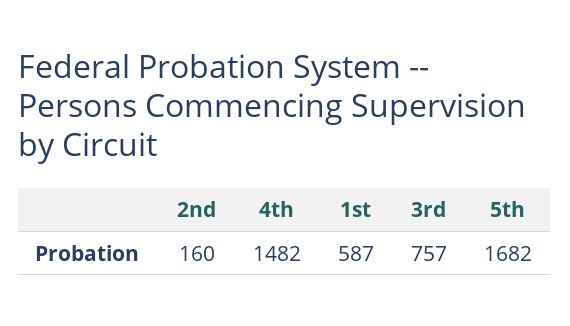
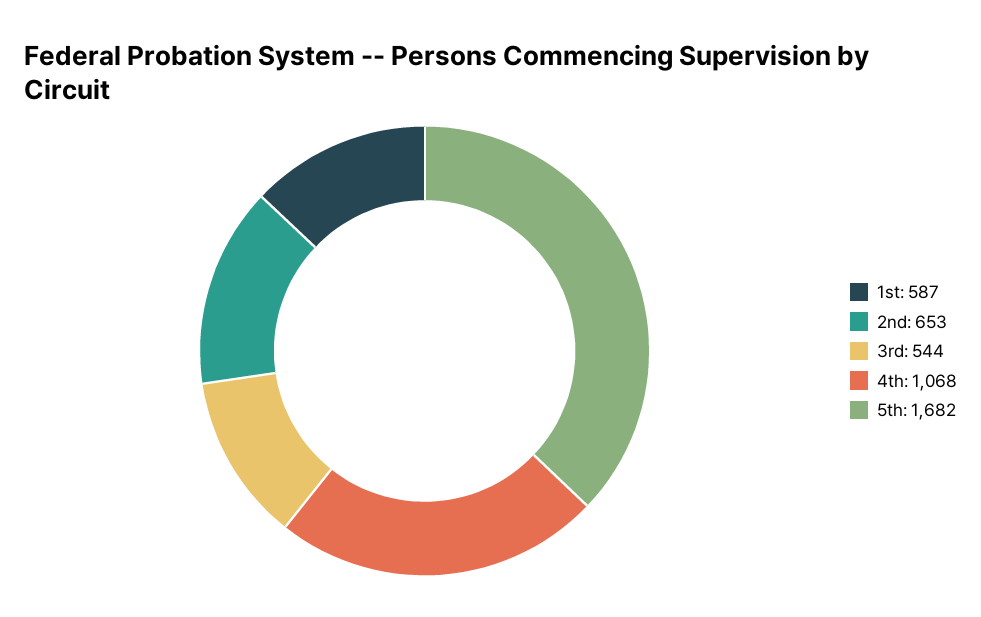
  {
-   "2nd": 160,
+   "2nd": 653,
-   "4th": 1482,
+   "4th": 1068,
    "1st": 587,
-   "3rd": 757,
+   "3rd": 544,
    "5th": 1682
  }

